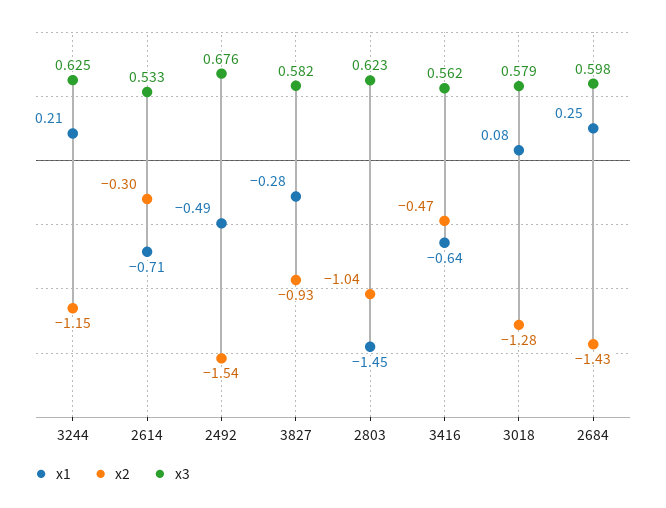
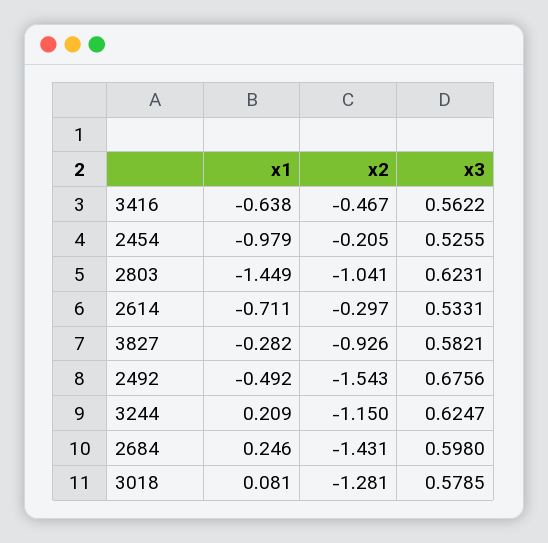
  {
    "x1": {
      "3244": 0.209,
      "2614": -0.711,
      "2492": -0.492,
      "3827": -0.282,
      "2803": -1.449,
      "3416": -0.638,
      "3018": 0.081,
-     "2684": 0.246
+     "2684": 0.246,
+     "2454": -0.979
    },
    "x2": {
      "3244": -1.15,
      "2614": -0.297,
      "2492": -1.543,
      "3827": -0.926,
      "2803": -1.041,
      "3416": -0.467,
      "3018": -1.281,
-     "2684": -1.431
+     "2684": -1.431,
+     "2454": -0.205
    },
    "x3": {
      "3244": 0.6247,
      "2614": 0.5331,
      "2492": 0.6756,
      "3827": 0.5821,
      "2803": 0.6231,
      "3416": 0.5622,
      "3018": 0.5785,
-     "2684": 0.598
+     "2684": 0.598,
+     "2454": 0.5255
    }
  }

